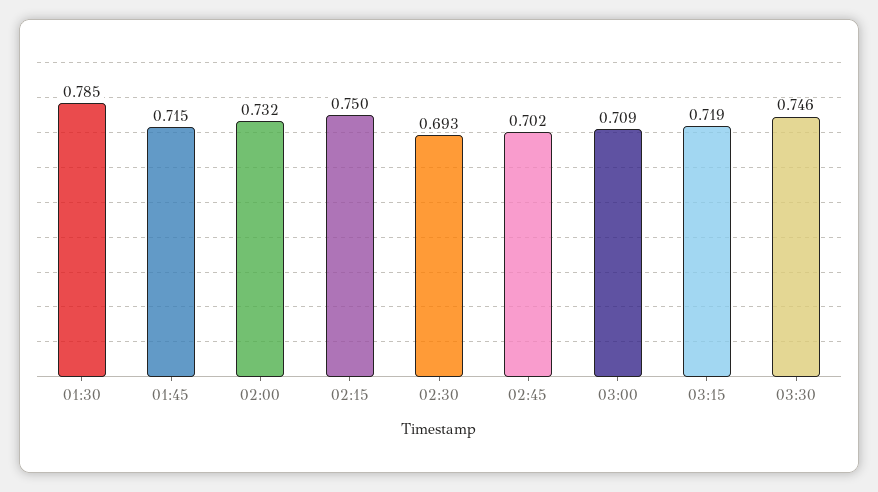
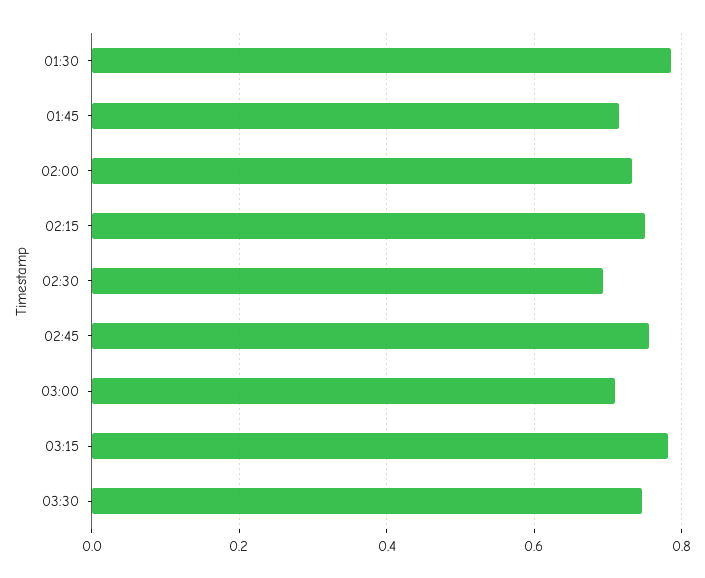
  {
    "01:30": 0.785,
    "01:45": 0.715,
    "02:00": 0.732,
    "02:15": 0.75,
    "02:30": 0.693,
-   "02:45": 0.702,
+   "02:45": 0.76,
    "03:00": 0.709,
-   "03:15": 0.719,
+   "03:15": 0.78,
    "03:30": 0.746
  }

